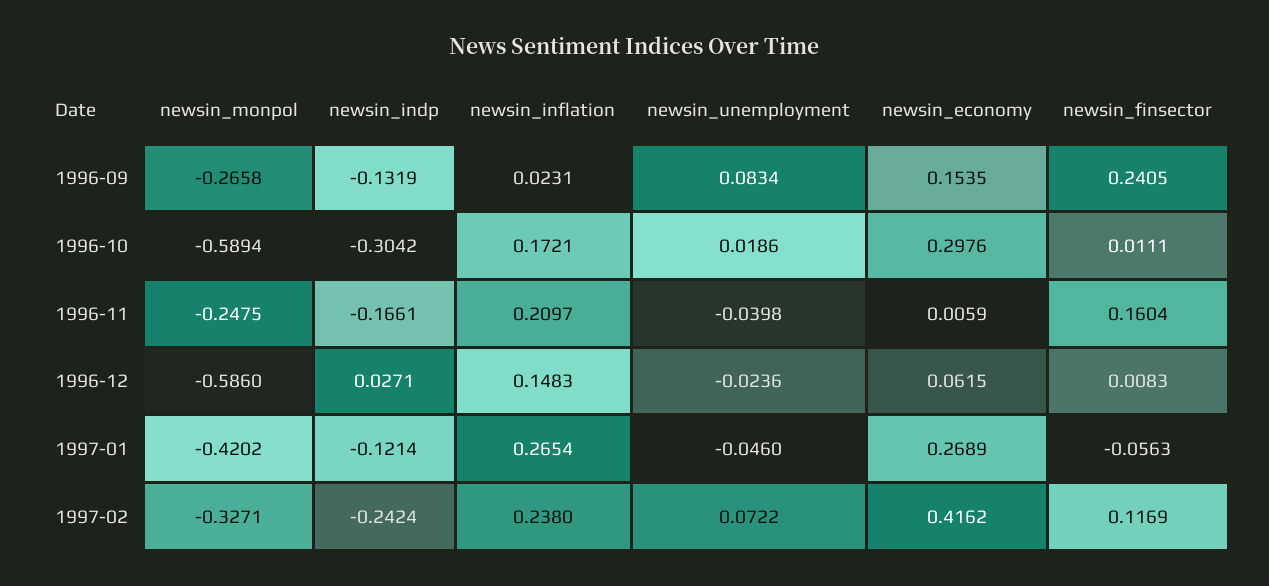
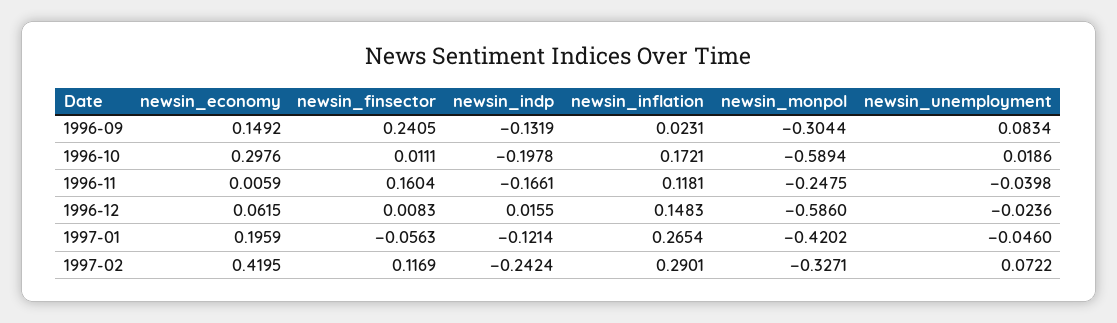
  {
    "newsin_monpol": {
-     "1996-09": -0.2658,
+     "1996-09": -0.3044,
      "1996-10": -0.5894,
      "1996-11": -0.2475,
      "1996-12": -0.586,
      "1997-01": -0.4202,
      "1997-02": -0.3271
    },
    "newsin_indp": {
      "1996-09": -0.1319,
-     "1996-10": -0.3042,
+     "1996-10": -0.1978,
      "1996-11": -0.1661,
-     "1996-12": 0.0271,
+     "1996-12": 0.0155,
      "1997-01": -0.1214,
      "1997-02": -0.2424
    },
    "newsin_inflation": {
      "1996-09": 0.0231,
      "1996-10": 0.1721,
-     "1996-11": 0.2097,
+     "1996-11": 0.1181,
      "1996-12": 0.1483,
      "1997-01": 0.2654,
-     "1997-02": 0.238
+     "1997-02": 0.2901
    },
    "newsin_unemployment": {
      "1996-09": 0.0834,
      "1996-10": 0.0186,
      "1996-11": -0.0398,
      "1996-12": -0.0236,
      "1997-01": -0.046,
      "1997-02": 0.0722
    },
    "newsin_economy": {
-     "1996-09": 0.1535,
+     "1996-09": 0.1492,
      "1996-10": 0.2976,
      "1996-11": 0.0059,
      "1996-12": 0.0615,
-     "1997-01": 0.2689,
+     "1997-01": 0.1959,
-     "1997-02": 0.4162
+     "1997-02": 0.4195
    },
    "newsin_finsector": {
      "1996-09": 0.2405,
      "1996-10": 0.0111,
      "1996-11": 0.1604,
      "1996-12": 0.0083,
      "1997-01": -0.0563,
      "1997-02": 0.1169
    }
  }

